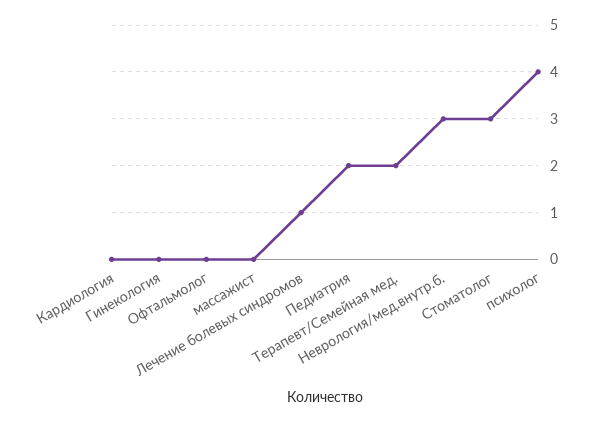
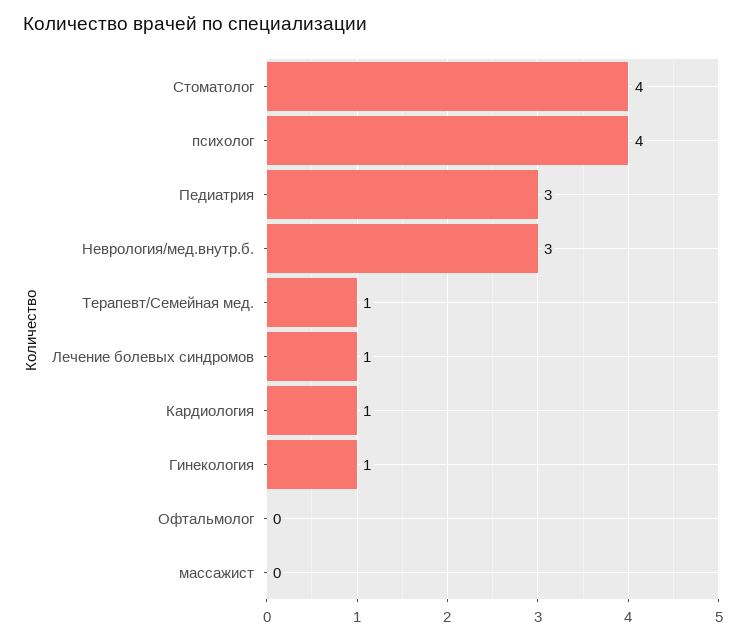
  {
-   "Кардиология": 0,
+   "Кардиология": 1,
-   "Гинекология": 0,
+   "Гинекология": 1,
    "Офтальмолог": 0,
    "массажист": 0,
    "Лечение болевых синдромов": 1,
-   "Педиатрия": 2,
+   "Педиатрия": 3,
-   "Терапевт/Семейная мед.": 2,
+   "Терапевт/Семейная мед.": 1,
    "Неврология/мед.внутр.б.": 3,
-   "Стоматолог": 3,
+   "Стоматолог": 4,
    "психолог": 4
  }

